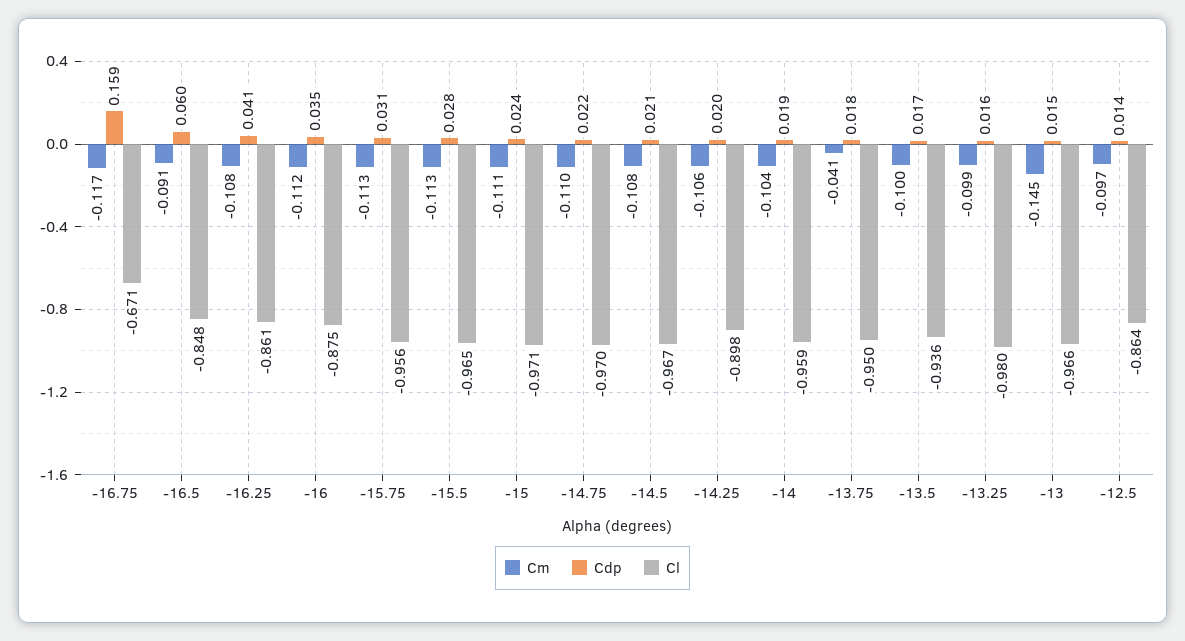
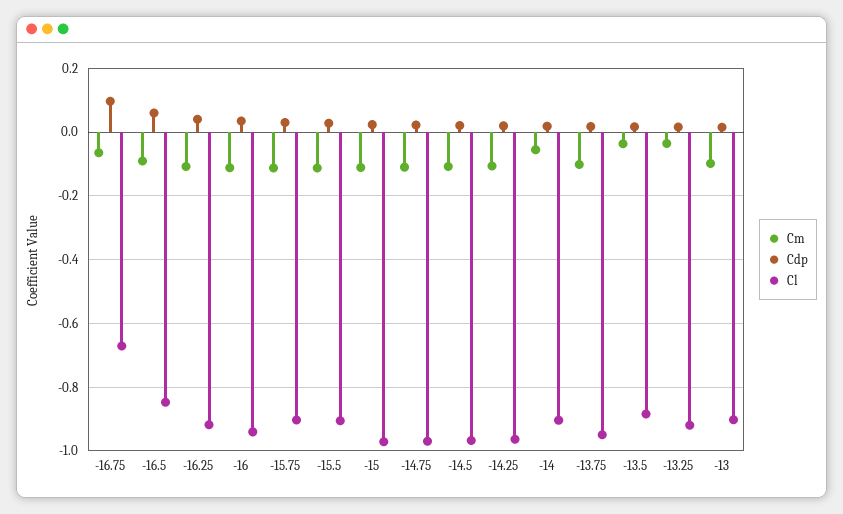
  {
    "Cm": {
-     "-16.75": -0.117,
+     "-16.75": -0.06,
      "-16.5": -0.091,
      "-16.25": -0.108,
      "-16": -0.112,
      "-15.75": -0.113,
      "-15.5": -0.113,
      "-15": -0.111,
      "-14.75": -0.11,
      "-14.5": -0.108,
      "-14.25": -0.106,
-     "-14": -0.104,
+     "-14": -0.06,
-     "-13.75": -0.041,
+     "-13.75": -0.1,
-     "-13.5": -0.1,
+     "-13.5": -0.04,
-     "-13.25": -0.099,
+     "-13.25": -0.04,
-     "-13": -0.145,
+     "-13": -0.1
-     "-12.5": -0.097
    },
    "Cdp": {
-     "-16.75": 0.159,
+     "-16.75": 0.1,
      "-16.5": 0.06,
      "-16.25": 0.041,
      "-16": 0.035,
      "-15.75": 0.031,
      "-15.5": 0.028,
      "-15": 0.024,
      "-14.75": 0.022,
      "-14.5": 0.021,
      "-14.25": 0.02,
      "-14": 0.019,
      "-13.75": 0.018,
      "-13.5": 0.017,
      "-13.25": 0.016,
-     "-13": 0.015,
+     "-13": 0.015
-     "-12.5": 0.014
    },
    "Cl": {
      "-16.75": -0.671,
      "-16.5": -0.848,
-     "-16.25": -0.861,
+     "-16.25": -0.92,
-     "-16": -0.875,
+     "-16": -0.94,
-     "-15.75": -0.956,
+     "-15.75": -0.9,
-     "-15.5": -0.965,
+     "-15.5": -0.9,
      "-15": -0.971,
      "-14.75": -0.97,
      "-14.5": -0.967,
-     "-14.25": -0.898,
+     "-14.25": -0.96,
-     "-14": -0.959,
+     "-14": -0.9,
      "-13.75": -0.95,
-     "-13.5": -0.936,
+     "-13.5": -0.88,
-     "-13.25": -0.98,
+     "-13.25": -0.92,
-     "-13": -0.966,
+     "-13": -0.9
-     "-12.5": -0.864
    }
  }

